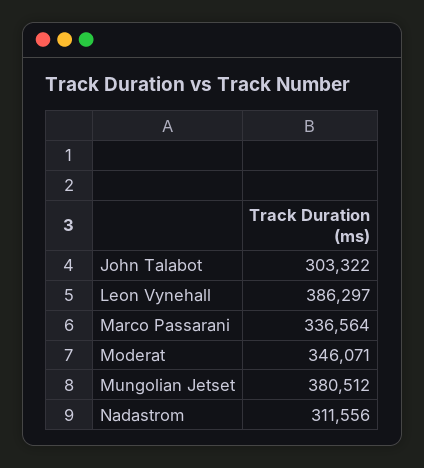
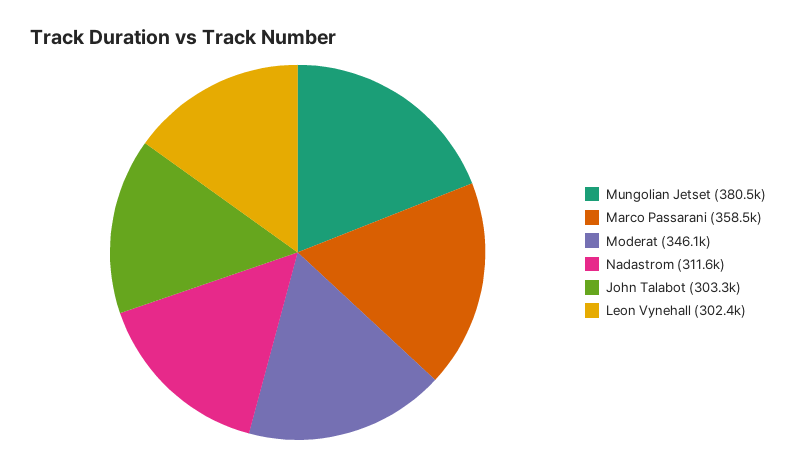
  {
    "John Talabot": 303322,
-   "Leon Vynehall": 386297,
+   "Leon Vynehall": 302400,
-   "Marco Passarani": 336564,
+   "Marco Passarani": 358500,
    "Moderat": 346071,
    "Mungolian Jetset": 380512,
    "Nadastrom": 311556
  }

